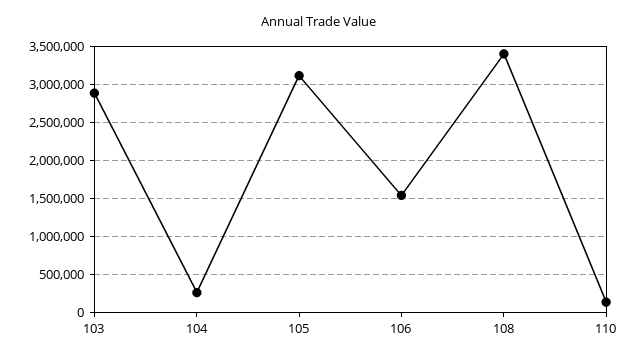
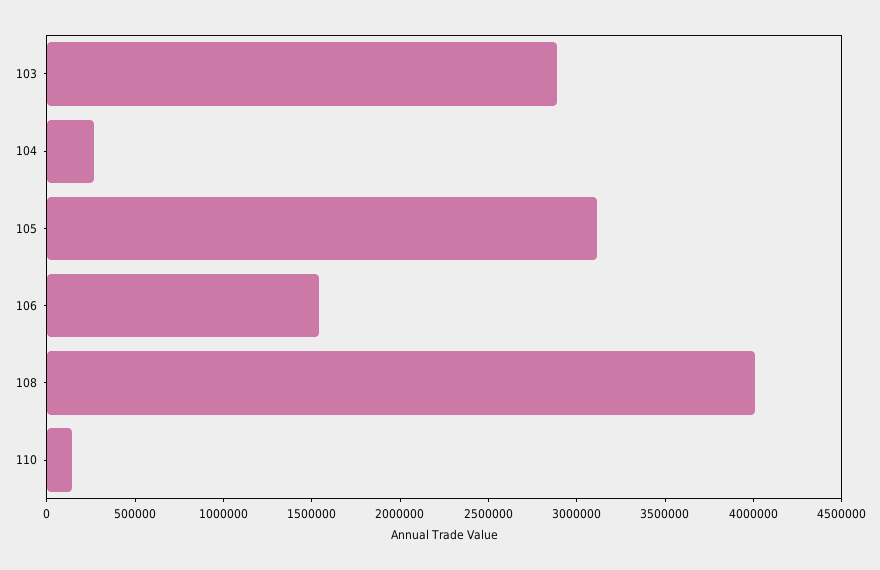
  {
    "103": 2900000,
    "104": 300000,
    "105": 3100000,
    "106": 1500000,
-   "108": 3400000,
+   "108": 4000000,
    "110": 100000
  }

